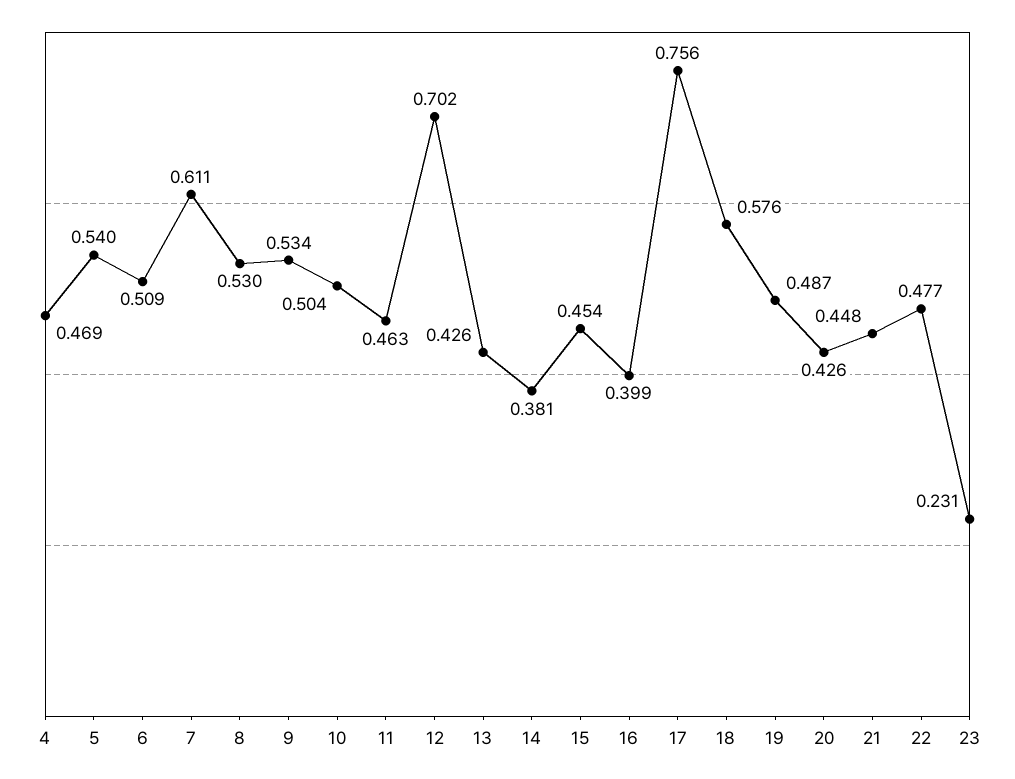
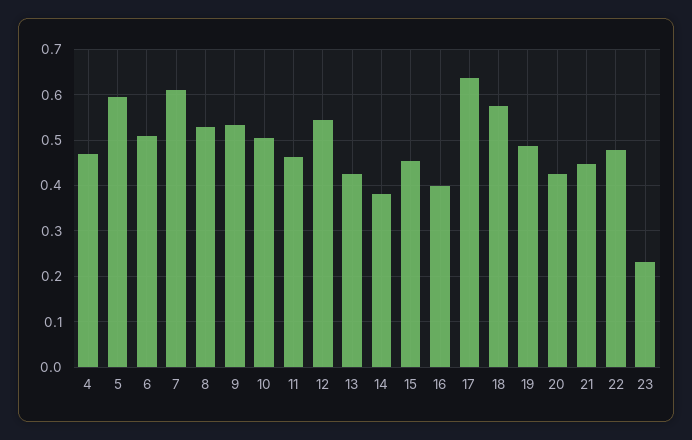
  {
    "4": 0.469,
-   "5": 0.54,
+   "5": 0.6,
    "6": 0.509,
    "7": 0.611,
    "8": 0.53,
    "9": 0.534,
    "10": 0.504,
    "11": 0.463,
-   "12": 0.702,
+   "12": 0.54,
    "13": 0.426,
    "14": 0.381,
    "15": 0.454,
    "16": 0.399,
-   "17": 0.756,
+   "17": 0.64,
    "18": 0.576,
    "19": 0.487,
    "20": 0.426,
    "21": 0.448,
    "22": 0.477,
    "23": 0.231
  }

